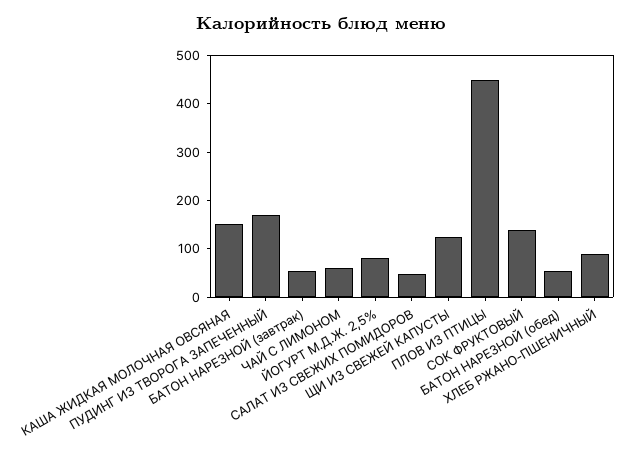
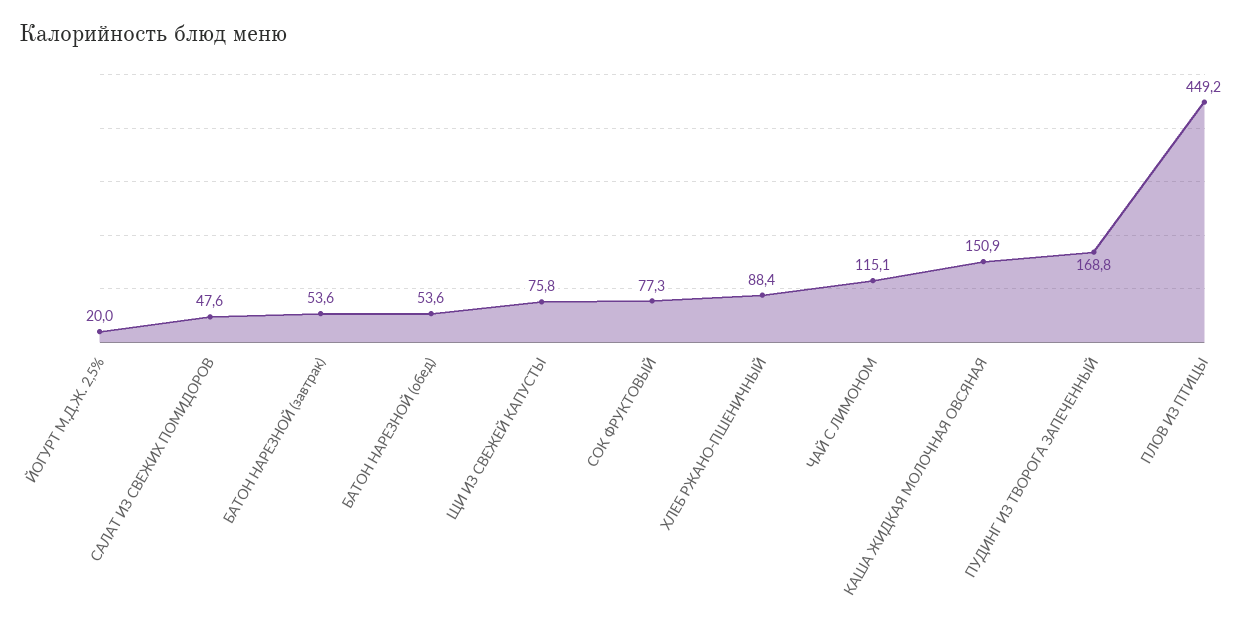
  {
    "КАША ЖИДКАЯ МОЛОЧНАЯ ОВСЯНАЯ": 150.9,
    "ПУДИНГ ИЗ ТВОРОГА ЗАПЕЧЕННЫЙ": 168.8,
    "БАТОН НАРЕЗНОЙ (завтрак)": 53.6,
-   "ЧАЙ С ЛИМОНОМ": 60,
+   "ЧАЙ С ЛИМОНОМ": 115.1,
-   "ЙОГУРТ М.Д.Ж. 2,5%": 80,
+   "ЙОГУРТ М.Д.Ж. 2,5%": 20,
    "САЛАТ ИЗ СВЕЖИХ ПОМИДОРОВ": 47.6,
-   "ЩИ ИЗ СВЕЖЕЙ КАПУСТЫ": 120,
+   "ЩИ ИЗ СВЕЖЕЙ КАПУСТЫ": 75.8,
    "ПЛОВ ИЗ ПТИЦЫ": 449.2,
-   "СОК ФРУКТОВЫЙ": 140,
+   "СОК ФРУКТОВЫЙ": 77.3,
    "БАТОН НАРЕЗНОЙ (обед)": 53.6,
    "ХЛЕБ РЖАНО-ПШЕНИЧНЫЙ": 88.4
  }

